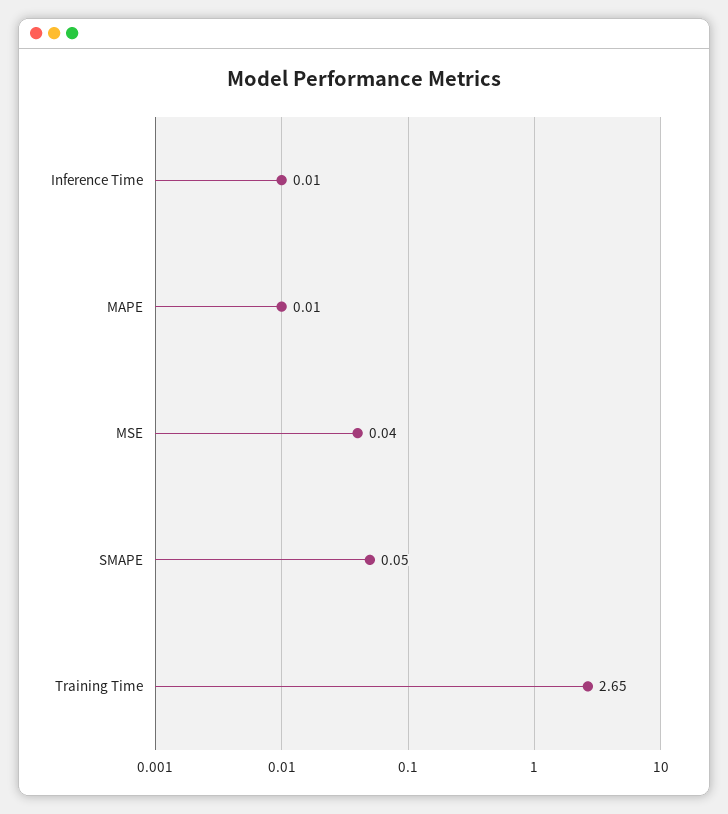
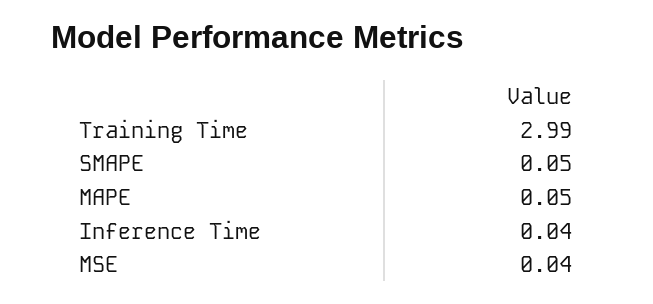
  {
-   "Inference Time": 0.01,
+   "Inference Time": 0.04,
-   "MAPE": 0.01,
+   "MAPE": 0.05,
    "MSE": 0.04,
    "SMAPE": 0.05,
-   "Training Time": 2.65
+   "Training Time": 2.99
  }

